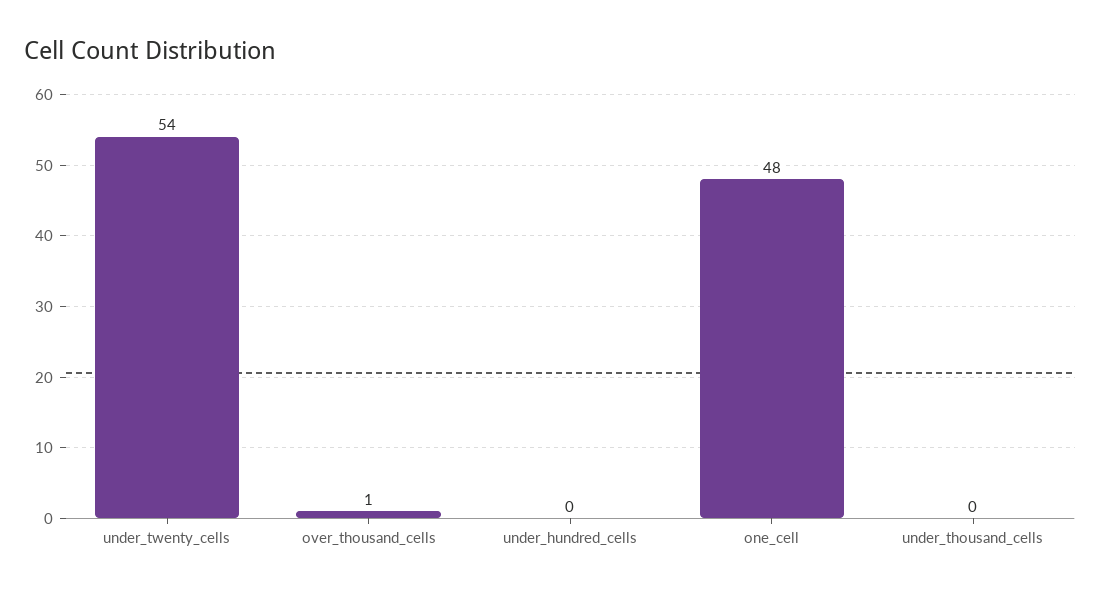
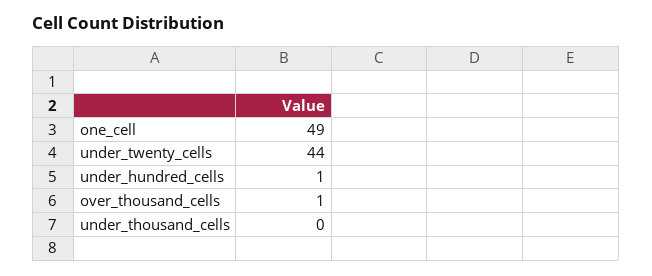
  {
-   "under_twenty_cells": 54,
+   "under_twenty_cells": 44,
    "over_thousand_cells": 1,
-   "under_hundred_cells": 0,
+   "under_hundred_cells": 1,
-   "one_cell": 48,
+   "one_cell": 49,
    "under_thousand_cells": 0
  }

